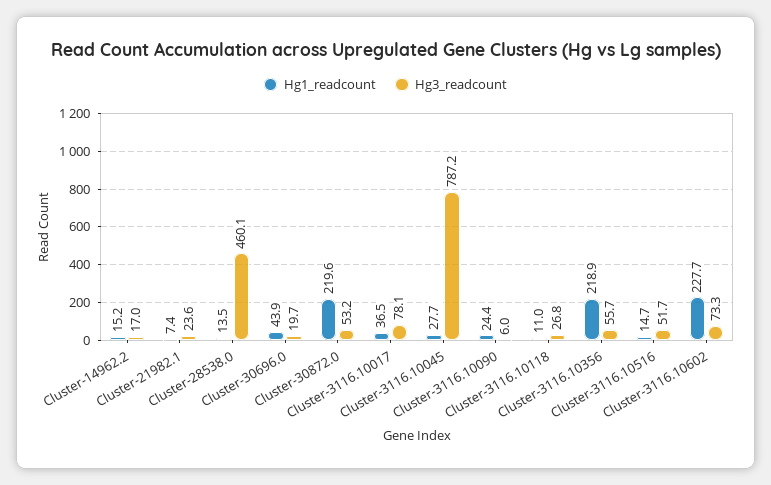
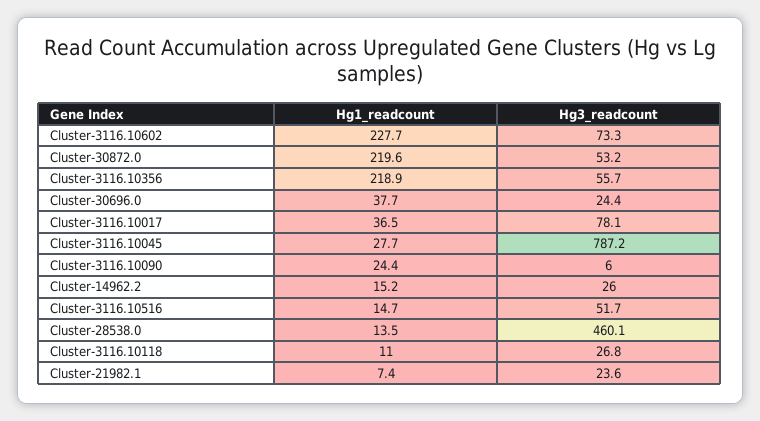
  {
    "Hg1_readcount": {
      "Cluster-14962.2": 15.2,
      "Cluster-21982.1": 7.4,
      "Cluster-28538.0": 13.5,
-     "Cluster-30696.0": 43.9,
+     "Cluster-30696.0": 37.7,
      "Cluster-30872.0": 219.6,
      "Cluster-3116.10017": 36.5,
      "Cluster-3116.10045": 27.7,
      "Cluster-3116.10090": 24.4,
      "Cluster-3116.10118": 11,
      "Cluster-3116.10356": 218.9,
      "Cluster-3116.10516": 14.7,
      "Cluster-3116.10602": 227.7
    },
    "Hg3_readcount": {
-     "Cluster-14962.2": 17,
+     "Cluster-14962.2": 26,
      "Cluster-21982.1": 23.6,
      "Cluster-28538.0": 460.1,
-     "Cluster-30696.0": 19.7,
+     "Cluster-30696.0": 24.4,
      "Cluster-30872.0": 53.2,
      "Cluster-3116.10017": 78.1,
      "Cluster-3116.10045": 787.2,
      "Cluster-3116.10090": 6,
      "Cluster-3116.10118": 26.8,
      "Cluster-3116.10356": 55.7,
      "Cluster-3116.10516": 51.7,
      "Cluster-3116.10602": 73.3
    }
  }

